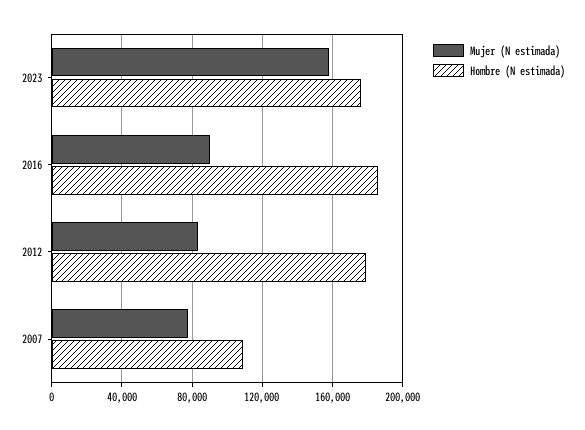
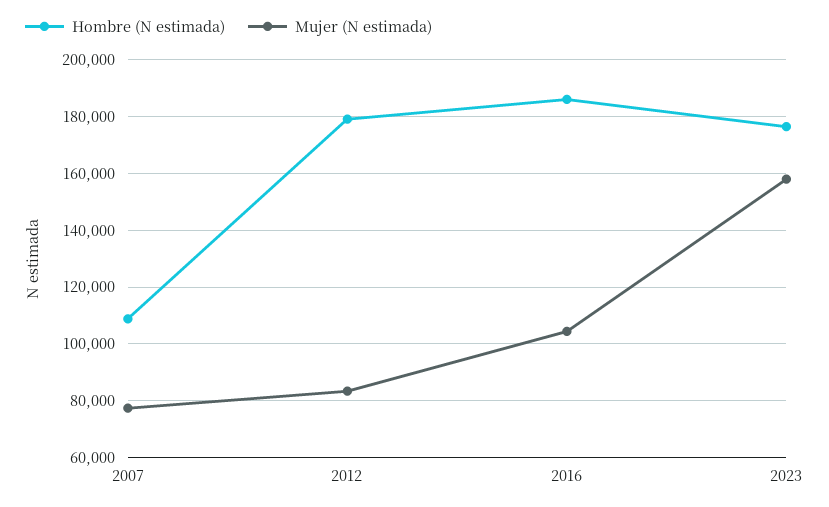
  {
    "Mujer (N estimada)": {
      "2023": 157500,
-     "2016": 90000,
+     "2016": 105000,
      "2012": 82500,
      "2007": 77500
    },
    "Hombre (N estimada)": {
      "2023": 177500,
      "2016": 185000,
      "2012": 180000,
      "2007": 110000
    }
  }

